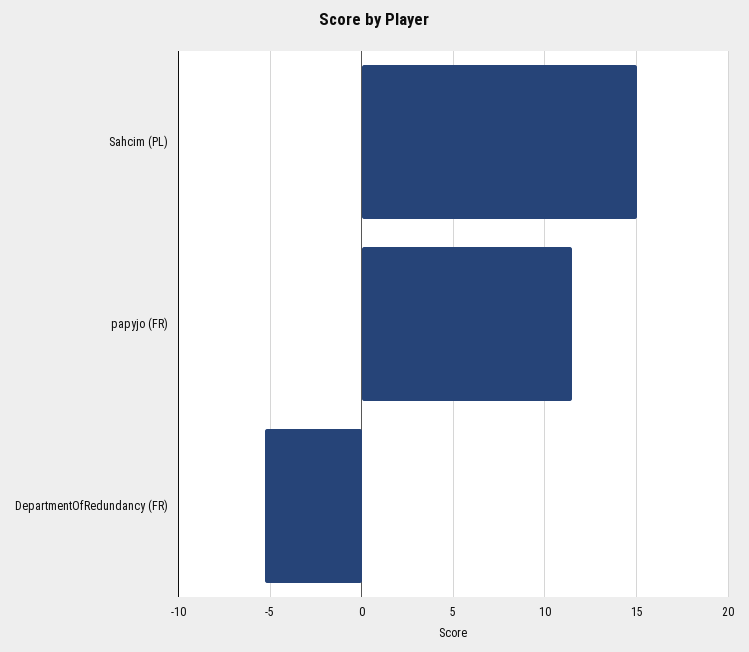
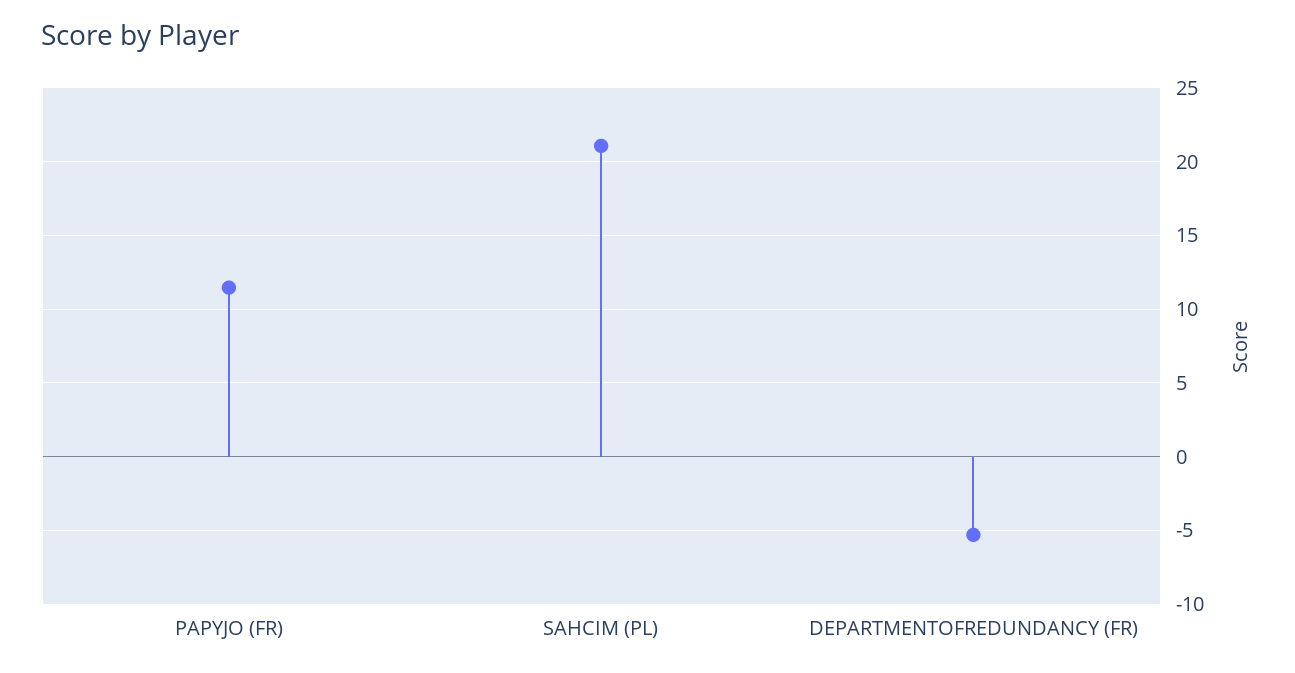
  {
-   "Sahcim (PL)": 15,
+   "Sahcim (PL)": 21,
    "papyjo (FR)": 11.5,
    "DepartmentOfRedundancy (FR)": -5.5
  }

